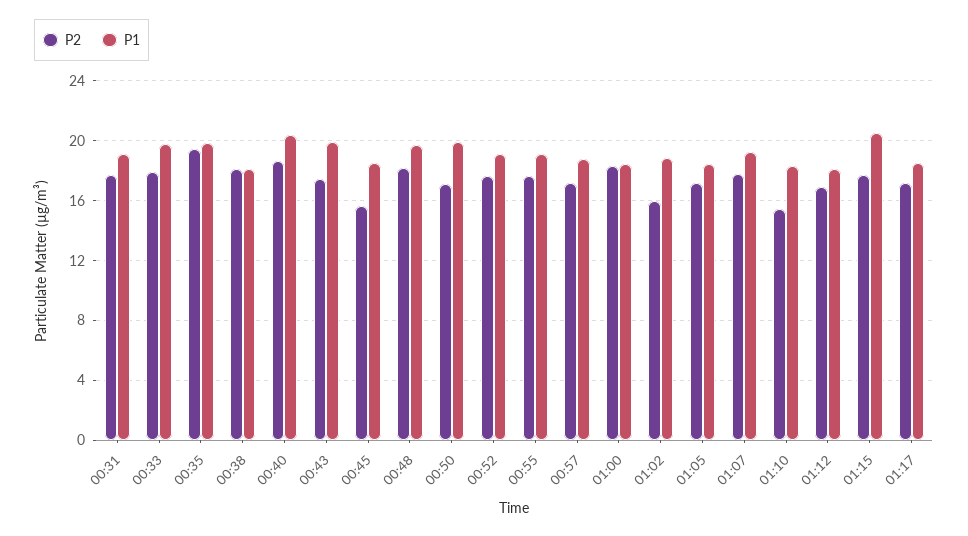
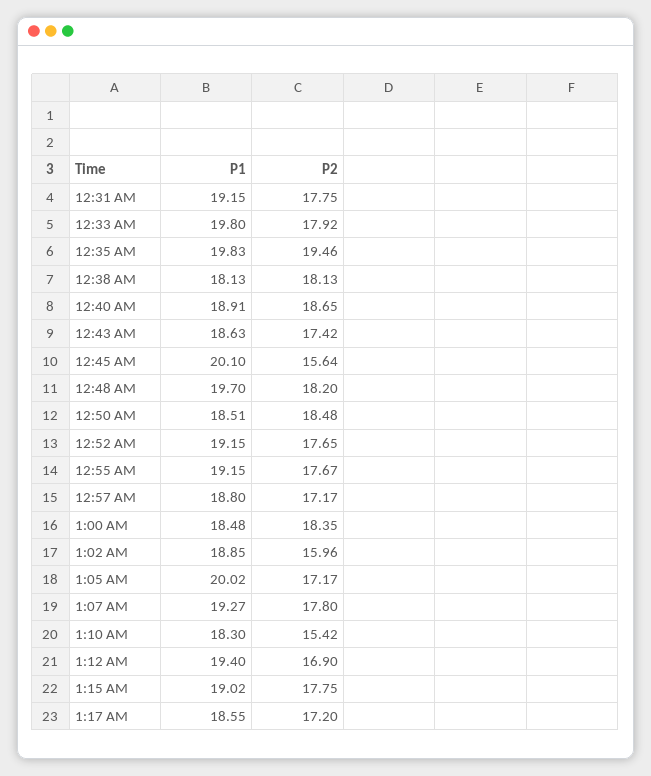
  {
    "P2": {
      "00:31": 17.75,
      "00:33": 17.92,
      "00:35": 19.46,
      "00:38": 18.13,
      "00:40": 18.65,
      "00:43": 17.42,
      "00:45": 15.64,
      "00:48": 18.2,
-     "00:50": 17,
+     "00:50": 18.48,
      "00:52": 17.65,
      "00:55": 17.67,
      "00:57": 17.17,
      "01:00": 18.35,
      "01:02": 15.96,
      "01:05": 17.17,
      "01:07": 17.8,
      "01:10": 15.42,
      "01:12": 16.9,
      "01:15": 17.75,
      "01:17": 17.2
    },
    "P1": {
      "00:31": 19.15,
      "00:33": 19.8,
      "00:35": 19.83,
      "00:38": 18.13,
-     "00:40": 20.5,
+     "00:40": 18.91,
-     "00:43": 20,
+     "00:43": 18.63,
-     "00:45": 18.5,
+     "00:45": 20.1,
      "00:48": 19.7,
-     "00:50": 20,
+     "00:50": 18.51,
      "00:52": 19.15,
      "00:55": 19.15,
      "00:57": 18.8,
      "01:00": 18.48,
      "01:02": 18.85,
-     "01:05": 18.5,
+     "01:05": 20.02,
      "01:07": 19.27,
      "01:10": 18.3,
-     "01:12": 18,
+     "01:12": 19.4,
-     "01:15": 20.5,
+     "01:15": 19.02,
      "01:17": 18.55
    }
  }

